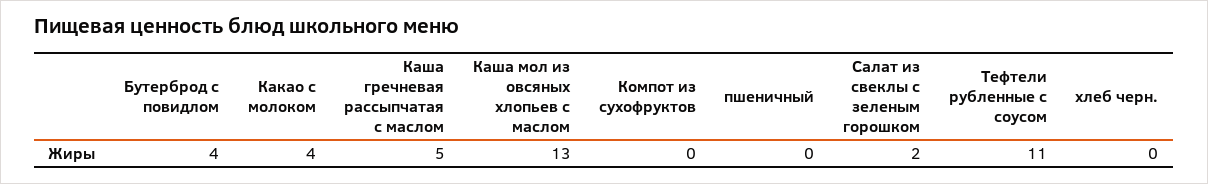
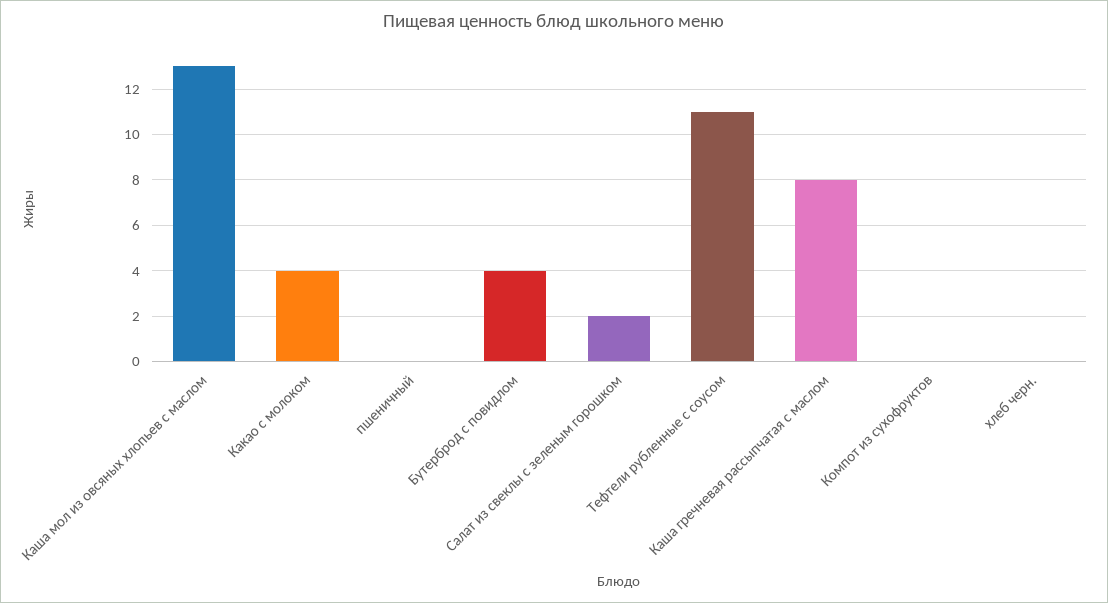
  {
    "Бутерброд с повидлом": 4,
    "Какао с молоком": 4,
-   "Каша гречневая рассыпчатая с маслом": 5,
+   "Каша гречневая рассыпчатая с маслом": 8,
    "Каша мол из овсяных хлопьев с маслом": 13,
    "Компот из сухофруктов": 0,
    "пшеничный": 0,
    "Салат из свеклы с зеленым горошком": 2,
    "Тефтели рубленные с соусом": 11,
    "хлеб черн.": 0
  }

